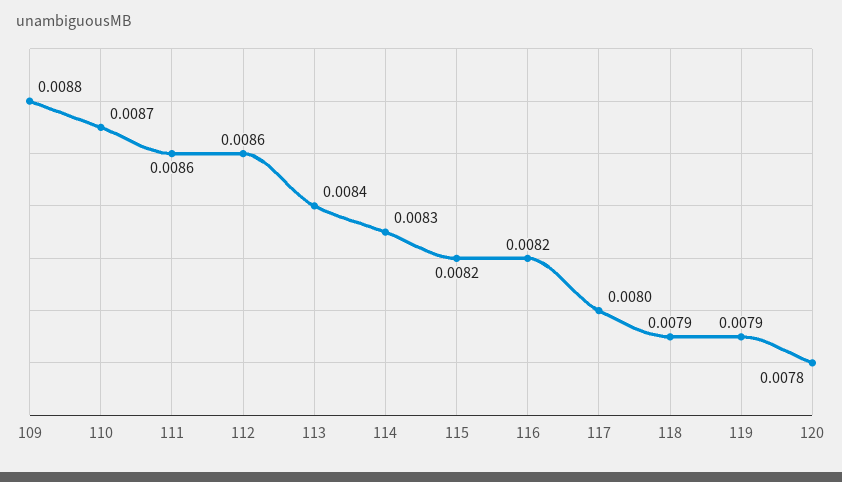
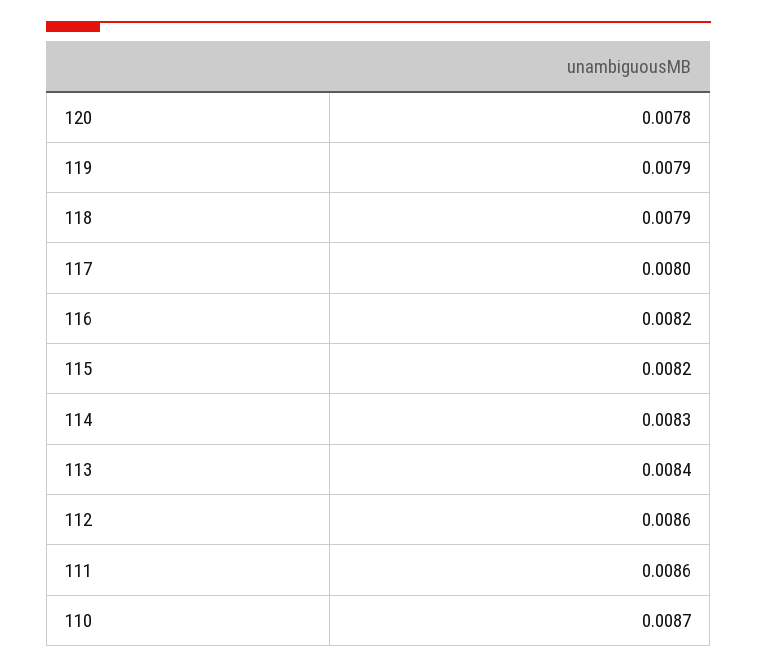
  {
-   "109": 0.0088,
    "110": 0.0087,
    "111": 0.0086,
    "112": 0.0086,
    "113": 0.0084,
    "114": 0.0083,
    "115": 0.0082,
    "116": 0.0082,
    "117": 0.008,
    "118": 0.0079,
    "119": 0.0079,
    "120": 0.0078
  }

